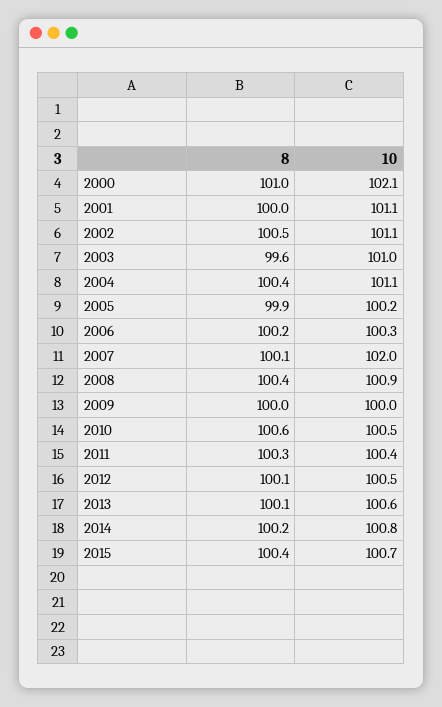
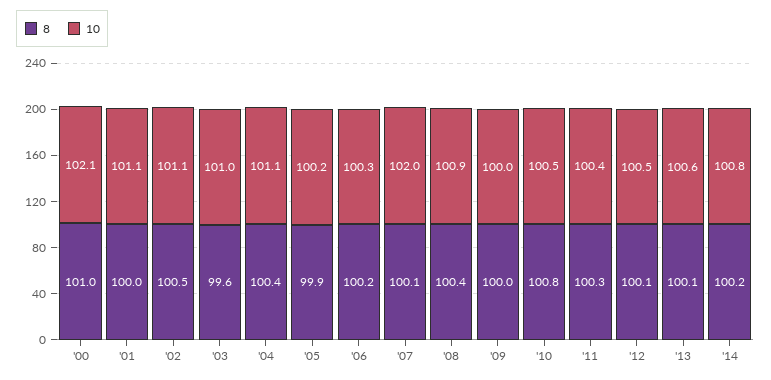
  {
    "8": {
      "2000": 101,
      "2001": 100,
      "2002": 100.5,
      "2003": 99.6,
      "2004": 100.4,
      "2005": 99.9,
      "2006": 100.2,
      "2007": 100.1,
      "2008": 100.4,
      "2009": 100,
-     "2010": 100.6,
+     "2010": 100.8,
      "2011": 100.3,
      "2012": 100.1,
      "2013": 100.1,
-     "2014": 100.2,
+     "2014": 100.2
-     "2015": 100.4
    },
    "10": {
      "2000": 102.1,
      "2001": 101.1,
      "2002": 101.1,
      "2003": 101,
      "2004": 101.1,
      "2005": 100.2,
      "2006": 100.3,
      "2007": 102,
      "2008": 100.9,
      "2009": 100,
      "2010": 100.5,
      "2011": 100.4,
      "2012": 100.5,
      "2013": 100.6,
-     "2014": 100.8,
+     "2014": 100.8
-     "2015": 100.7
    }
  }

